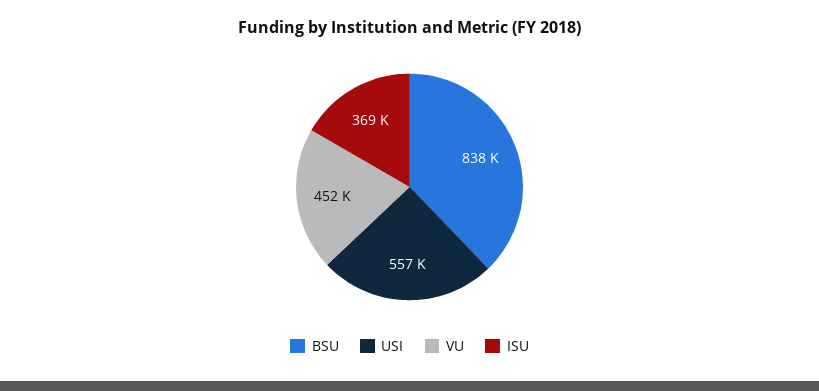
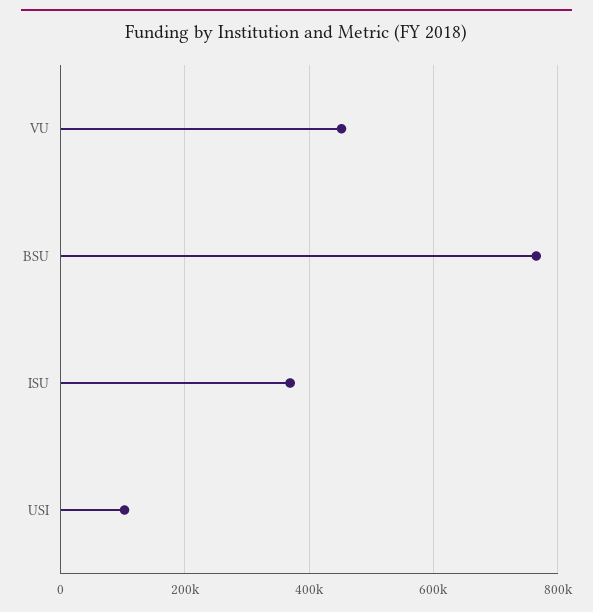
  {
-   "BSU": 838000,
+   "BSU": 760000,
-   "USI": 557000,
+   "USI": 100000,
    "VU": 452000,
    "ISU": 369000
  }

